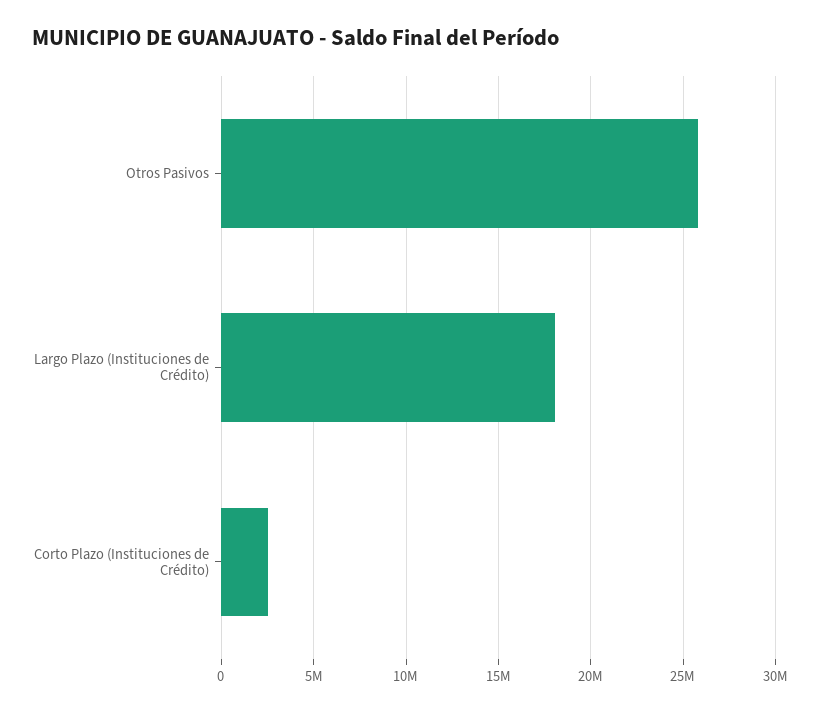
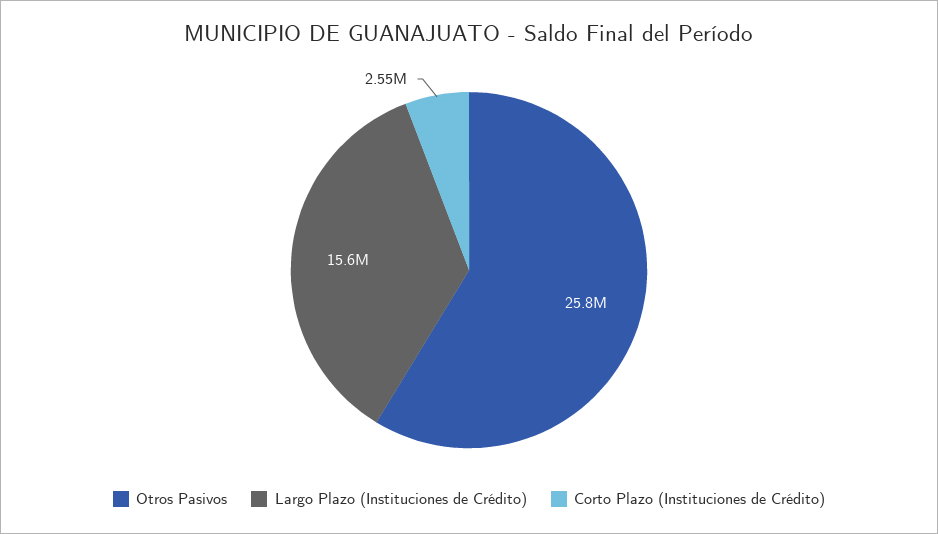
  {
    "Otros Pasivos": 25800000,
-   "Largo Plazo (Instituciones de Crédito)": 18000000,
+   "Largo Plazo (Instituciones de Crédito)": 15600000,
    "Corto Plazo (Instituciones de Crédito)": 2550000
  }

